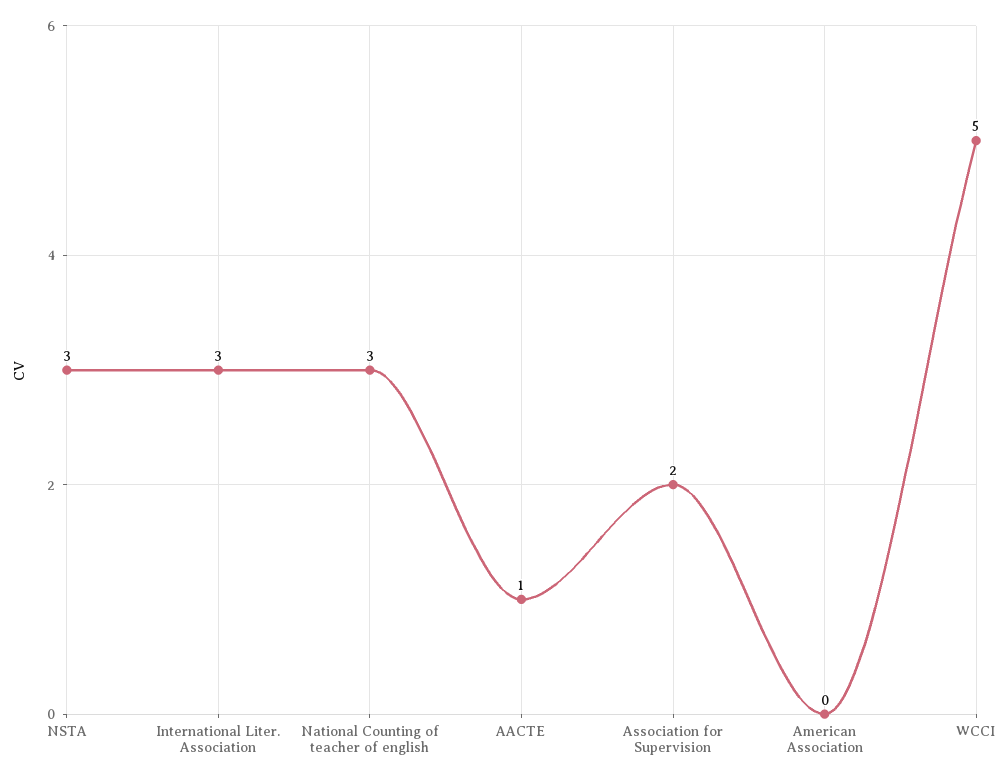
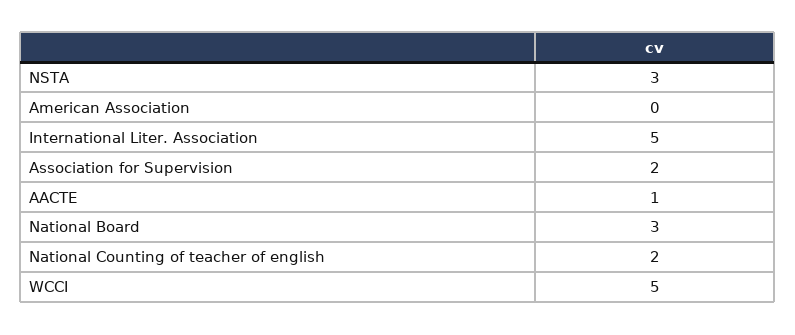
  {
    "NSTA": 3,
-   "International Liter. Association": 3,
+   "International Liter. Association": 5,
-   "National Counting of teacher of english": 3,
+   "National Counting of teacher of english": 2,
    "AACTE": 1,
    "Association for Supervision": 2,
    "American Association": 0,
-   "WCCI": 5
+   "WCCI": 5,
+   "National Board": 3
  }

